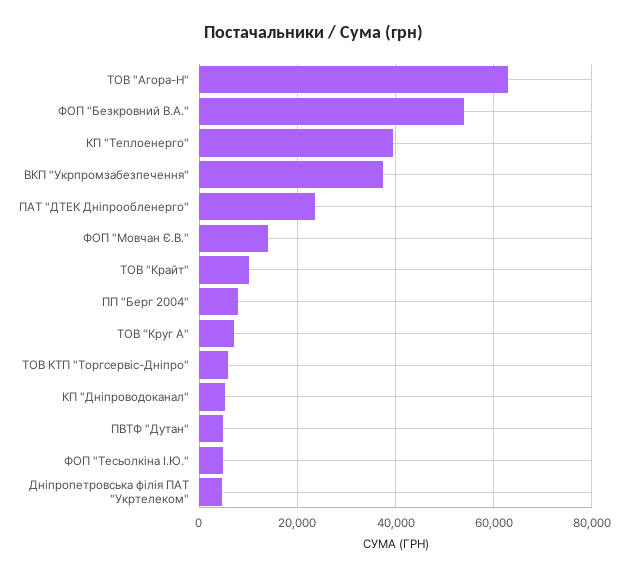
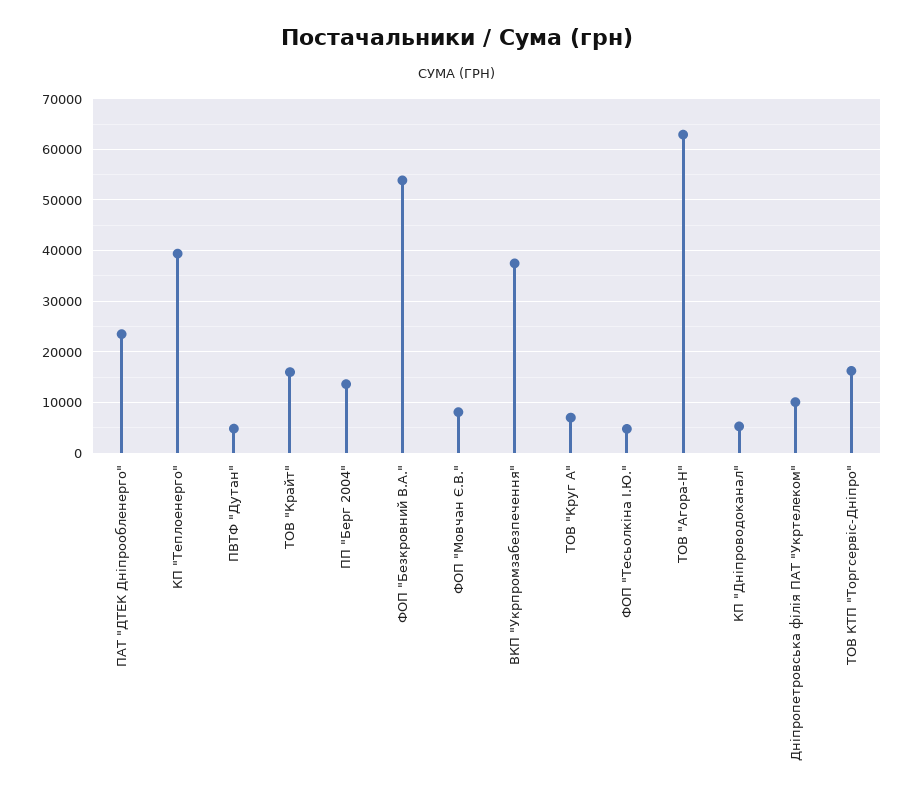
  {
    "ТОВ \"Агора-Н\"": 62000,
    "ФОП \"Безкровний В.А.\"": 54000,
    "КП \"Теплоенерго\"": 40000,
    "ВКП \"Укрпромзабезпечення\"": 38000,
    "ПАТ \"ДТЕК Дніпрообленерго\"": 24000,
-   "ФОП \"Мовчан Є.В.\"": 14000,
+   "ФОП \"Мовчан Є.В.\"": 8000,
-   "ТОВ \"Крайт\"": 10000,
+   "ТОВ \"Крайт\"": 16000,
-   "ПП \"Берг 2004\"": 8000,
+   "ПП \"Берг 2004\"": 14000,
    "ТОВ \"Круг А\"": 6000,
-   "ТОВ КТП \"Торгсервіс-Дніпро\"": 6000,
+   "ТОВ КТП \"Торгсервіс-Дніпро\"": 16000,
    "КП \"Дніпроводоканал\"": 6000,
    "ПВТФ \"Дутан\"": 4000,
    "ФОП \"Тесьолкіна І.Ю.\"": 4000,
-   "Дніпропетровська філія ПАТ \"Укртелеком\"": 4000
+   "Дніпропетровська філія ПАТ \"Укртелеком\"": 10000
  }

